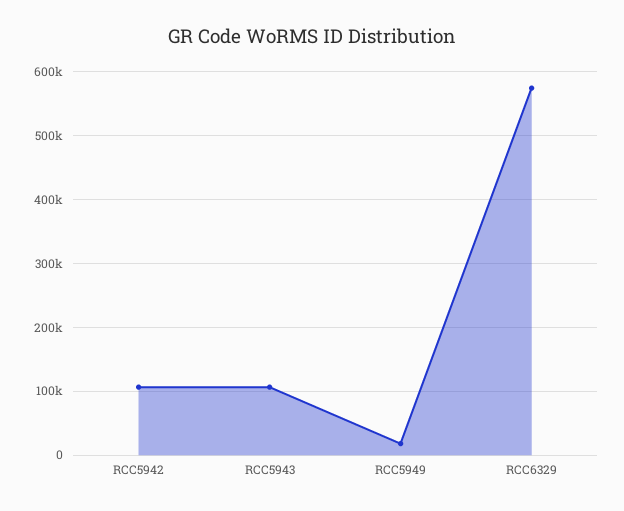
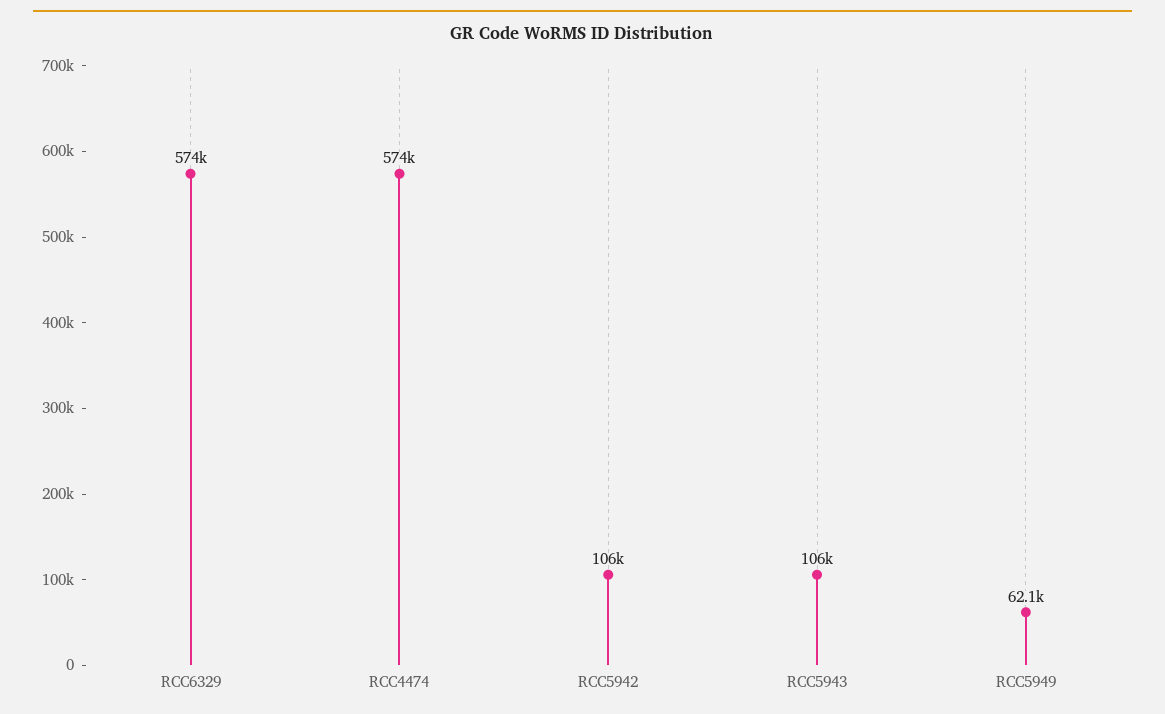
  {
    "RCC5942": 106000,
    "RCC5943": 106000,
-   "RCC5949": 20000,
+   "RCC5949": 62100,
-   "RCC6329": 574000
+   "RCC6329": 574000,
+   "RCC4474": 574000
  }

